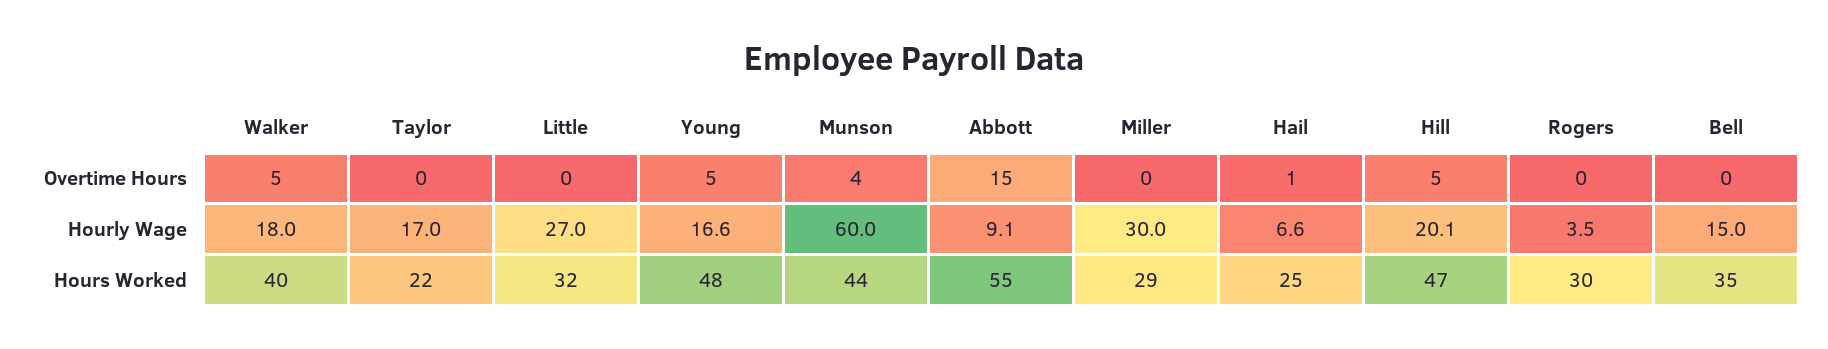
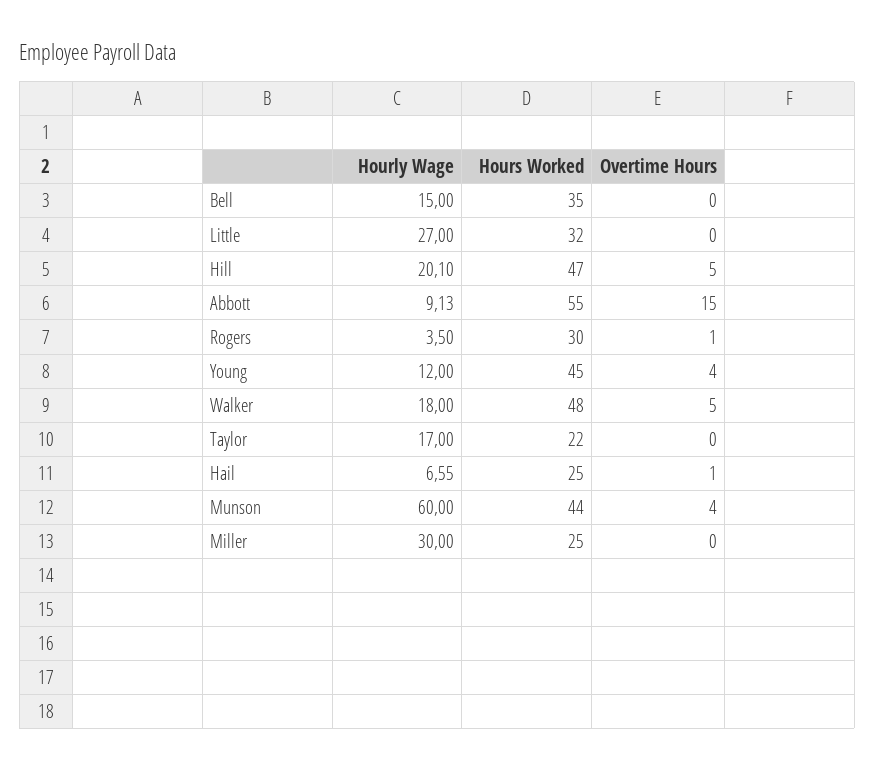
  {
    "Walker": {
      "Overtime Hours": 5,
      "Hourly Wage": 18,
-     "Hours Worked": 40
+     "Hours Worked": 48
    },
    "Taylor": {
      "Overtime Hours": 0,
      "Hourly Wage": 17,
      "Hours Worked": 22
    },
    "Little": {
      "Overtime Hours": 0,
      "Hourly Wage": 27,
      "Hours Worked": 32
    },
    "Young": {
-     "Overtime Hours": 5,
+     "Overtime Hours": 4,
-     "Hourly Wage": 16.6,
+     "Hourly Wage": 12,
-     "Hours Worked": 48
+     "Hours Worked": 45
    },
    "Munson": {
      "Overtime Hours": 4,
      "Hourly Wage": 60,
      "Hours Worked": 44
    },
    "Abbott": {
      "Overtime Hours": 15,
      "Hourly Wage": 9.13,
      "Hours Worked": 55
    },
    "Miller": {
      "Overtime Hours": 0,
      "Hourly Wage": 30,
-     "Hours Worked": 29
+     "Hours Worked": 25
    },
    "Hail": {
      "Overtime Hours": 1,
      "Hourly Wage": 6.55,
      "Hours Worked": 25
    },
    "Hill": {
      "Overtime Hours": 5,
      "Hourly Wage": 20.1,
      "Hours Worked": 47
    },
    "Rogers": {
-     "Overtime Hours": 0,
+     "Overtime Hours": 1,
      "Hourly Wage": 3.5,
      "Hours Worked": 30
    },
    "Bell": {
      "Overtime Hours": 0,
      "Hourly Wage": 15,
      "Hours Worked": 35
    }
  }

